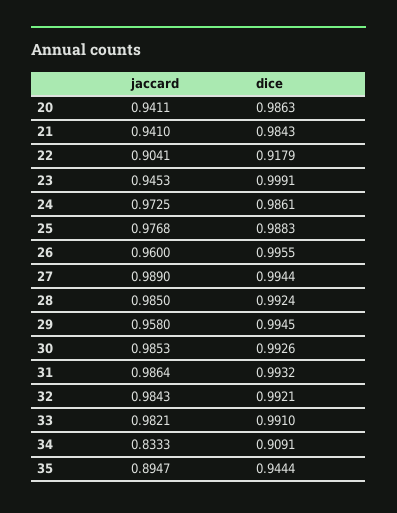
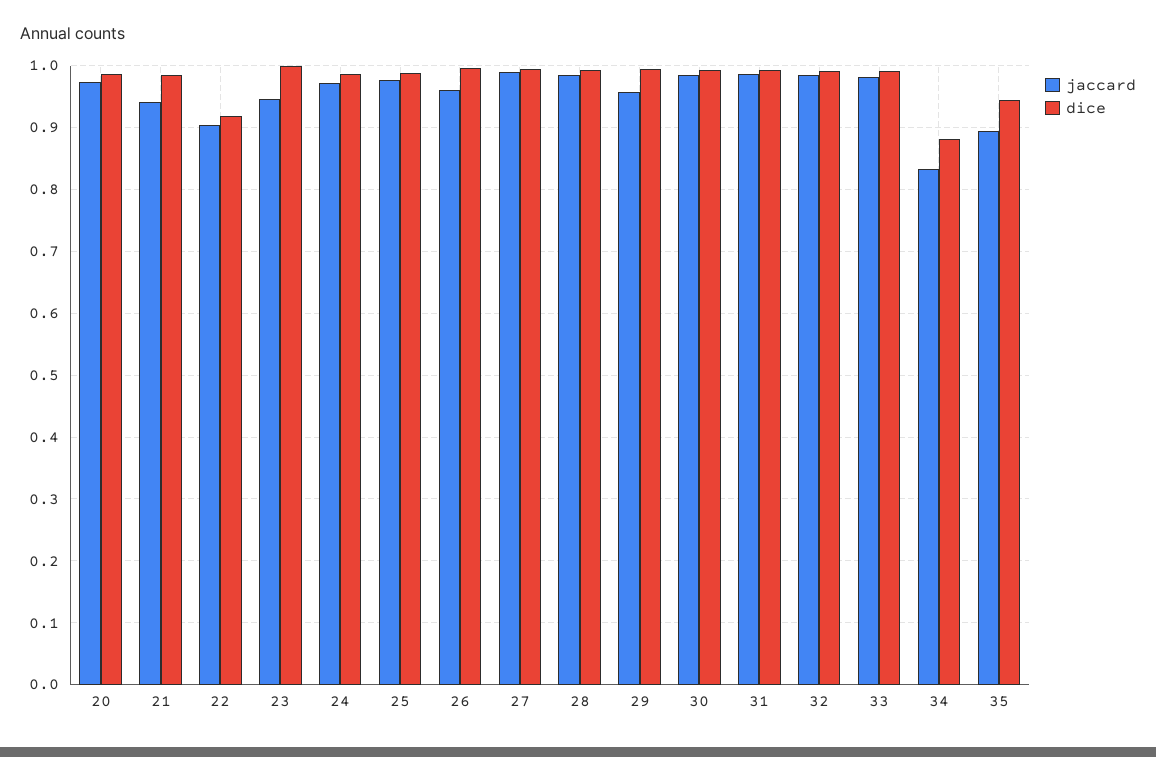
  {
    "jaccard": {
-     "20": 0.9411,
+     "20": 0.97,
      "21": 0.941,
      "22": 0.9041,
      "23": 0.9453,
      "24": 0.9725,
      "25": 0.9768,
      "26": 0.96,
      "27": 0.989,
      "28": 0.985,
      "29": 0.958,
      "30": 0.9853,
      "31": 0.9864,
      "32": 0.9843,
      "33": 0.9821,
      "34": 0.8333,
      "35": 0.8947
    },
    "dice": {
      "20": 0.9863,
      "21": 0.9843,
      "22": 0.9179,
      "23": 0.9991,
      "24": 0.9861,
      "25": 0.9883,
      "26": 0.9955,
      "27": 0.9944,
      "28": 0.9924,
      "29": 0.9945,
      "30": 0.9926,
      "31": 0.9932,
      "32": 0.9921,
      "33": 0.991,
-     "34": 0.9091,
+     "34": 0.88,
      "35": 0.9444
    }
  }

